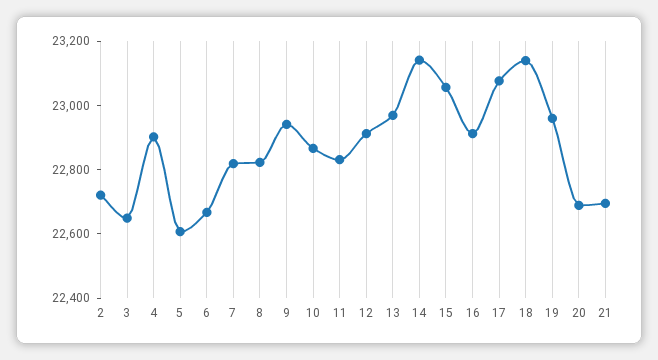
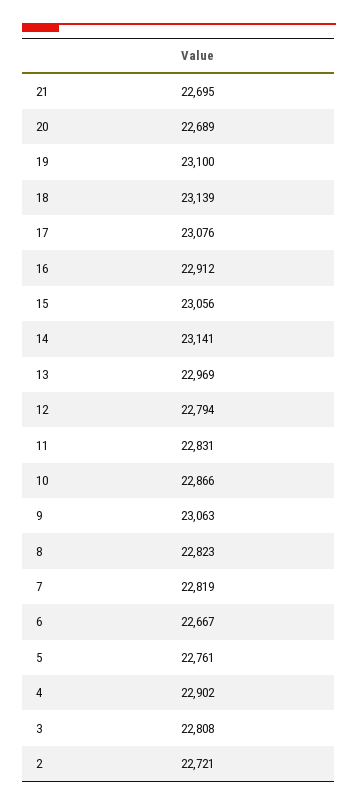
  {
    "2": 22721,
-   "3": 22650,
+   "3": 22808,
    "4": 22902,
-   "5": 22600,
+   "5": 22761,
    "6": 22667,
    "7": 22819,
    "8": 22823,
-   "9": 22950,
+   "9": 23063,
    "10": 22866,
    "11": 22831,
-   "12": 22900,
+   "12": 22794,
    "13": 22969,
    "14": 23141,
    "15": 23056,
    "16": 22912,
    "17": 23076,
    "18": 23139,
-   "19": 22950,
+   "19": 23100,
    "20": 22689,
    "21": 22695
  }

